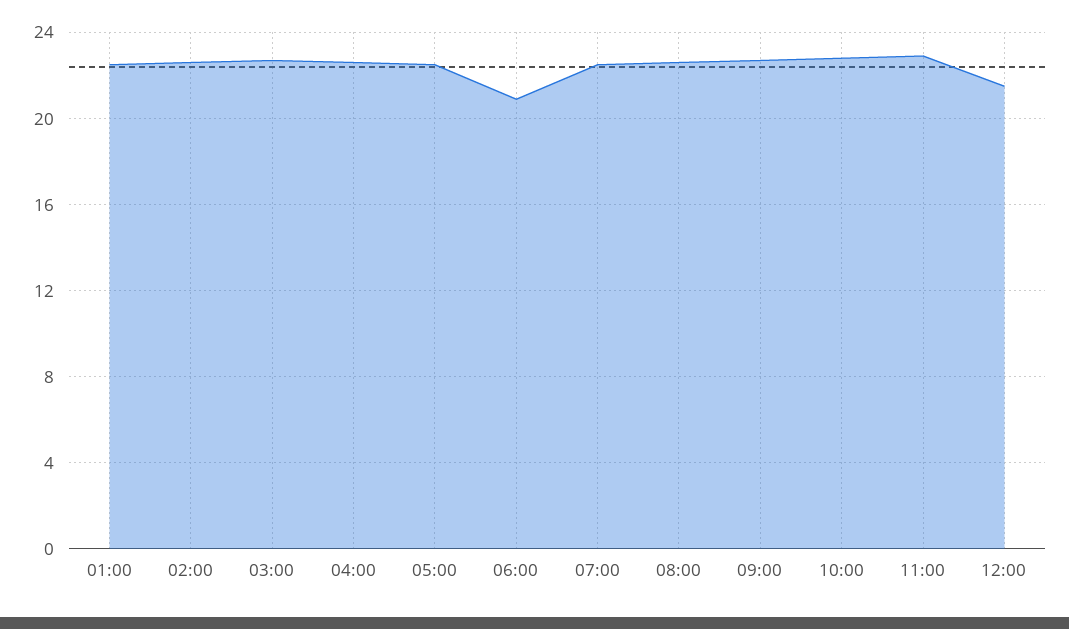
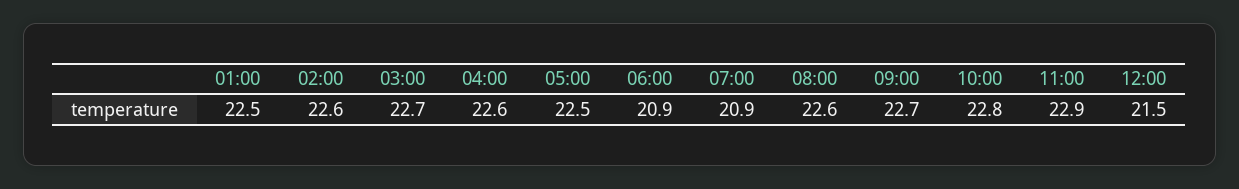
  {
    "01:00": 22.5,
    "02:00": 22.6,
    "03:00": 22.7,
    "04:00": 22.6,
    "05:00": 22.5,
    "06:00": 20.9,
-   "07:00": 22.5,
+   "07:00": 20.9,
    "08:00": 22.6,
    "09:00": 22.7,
    "10:00": 22.8,
    "11:00": 22.9,
    "12:00": 21.5
  }

